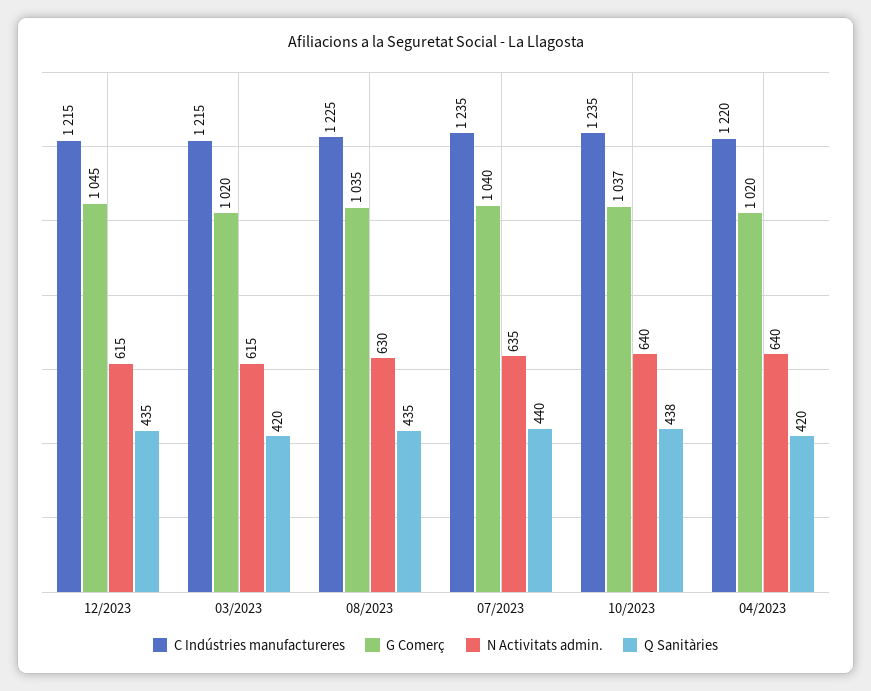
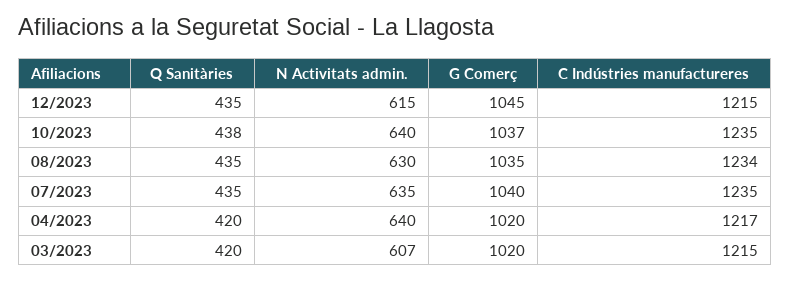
  {
    "C Indústries manufactureres": {
      "12/2023": 1215,
      "03/2023": 1215,
-     "08/2023": 1225,
+     "08/2023": 1234,
      "07/2023": 1235,
      "10/2023": 1235,
-     "04/2023": 1220
+     "04/2023": 1217
    },
    "G Comerç": {
      "12/2023": 1045,
      "03/2023": 1020,
      "08/2023": 1035,
      "07/2023": 1040,
      "10/2023": 1037,
      "04/2023": 1020
    },
    "N Activitats admin.": {
      "12/2023": 615,
-     "03/2023": 615,
+     "03/2023": 607,
      "08/2023": 630,
      "07/2023": 635,
      "10/2023": 640,
      "04/2023": 640
    },
    "Q Sanitàries": {
      "12/2023": 435,
      "03/2023": 420,
      "08/2023": 435,
-     "07/2023": 440,
+     "07/2023": 435,
      "10/2023": 438,
      "04/2023": 420
    }
  }

